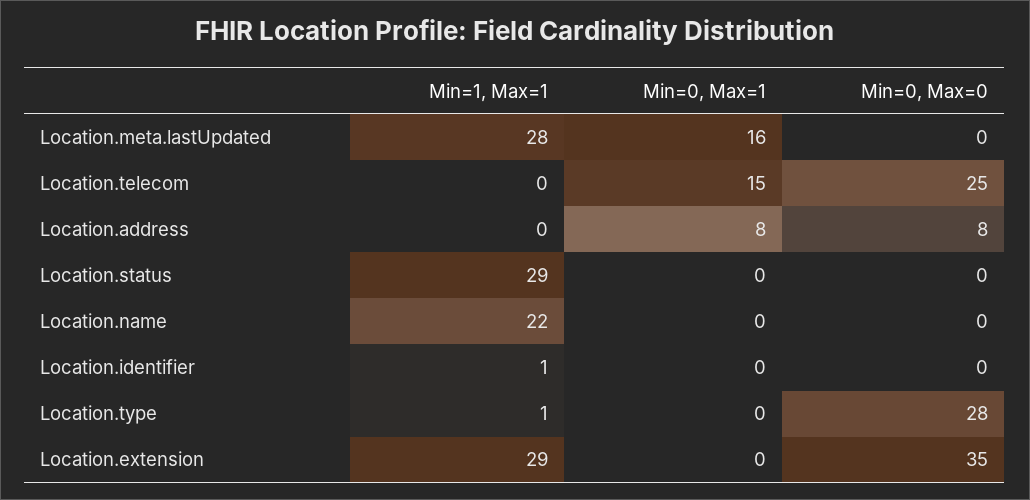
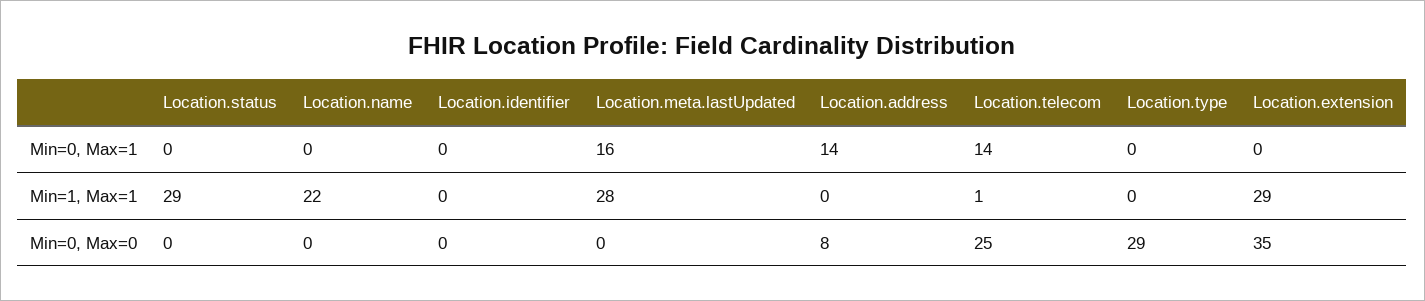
  {
    "Min=1, Max=1": {
      "Location.meta.lastUpdated": 28,
-     "Location.telecom": 0,
+     "Location.telecom": 1,
      "Location.address": 0,
      "Location.status": 29,
      "Location.name": 22,
-     "Location.identifier": 1,
+     "Location.identifier": 0,
-     "Location.type": 1,
+     "Location.type": 0,
      "Location.extension": 29
    },
    "Min=0, Max=1": {
      "Location.meta.lastUpdated": 16,
-     "Location.telecom": 15,
+     "Location.telecom": 14,
-     "Location.address": 8,
+     "Location.address": 14,
      "Location.status": 0,
      "Location.name": 0,
      "Location.identifier": 0,
      "Location.type": 0,
      "Location.extension": 0
    },
    "Min=0, Max=0": {
      "Location.meta.lastUpdated": 0,
      "Location.telecom": 25,
      "Location.address": 8,
      "Location.status": 0,
      "Location.name": 0,
      "Location.identifier": 0,
-     "Location.type": 28,
+     "Location.type": 29,
      "Location.extension": 35
    }
  }

